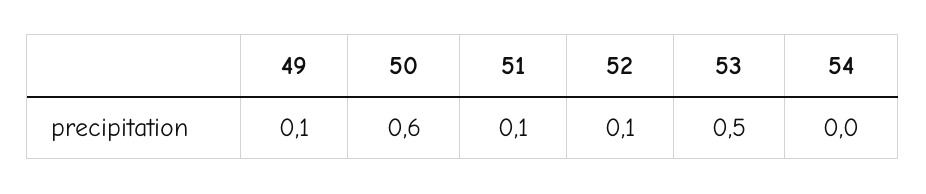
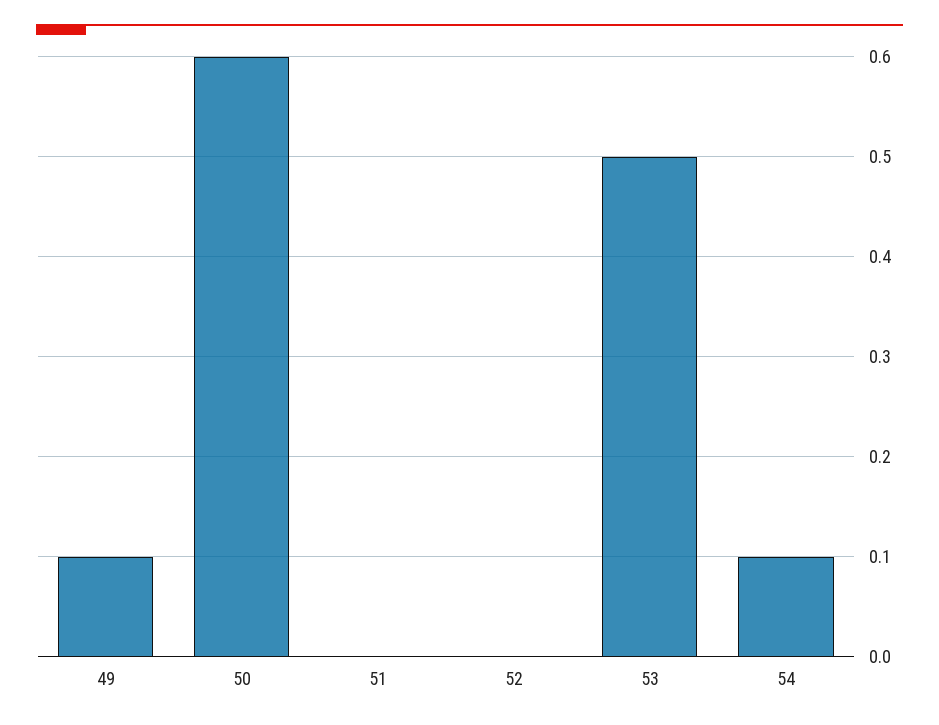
  {
    "49": 0.1,
    "50": 0.6,
-   "51": 0.1,
+   "51": 0,
-   "52": 0.1,
+   "52": 0,
    "53": 0.5,
-   "54": 0
+   "54": 0.1
  }

